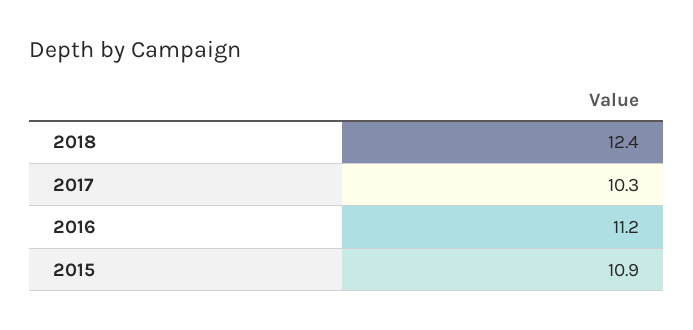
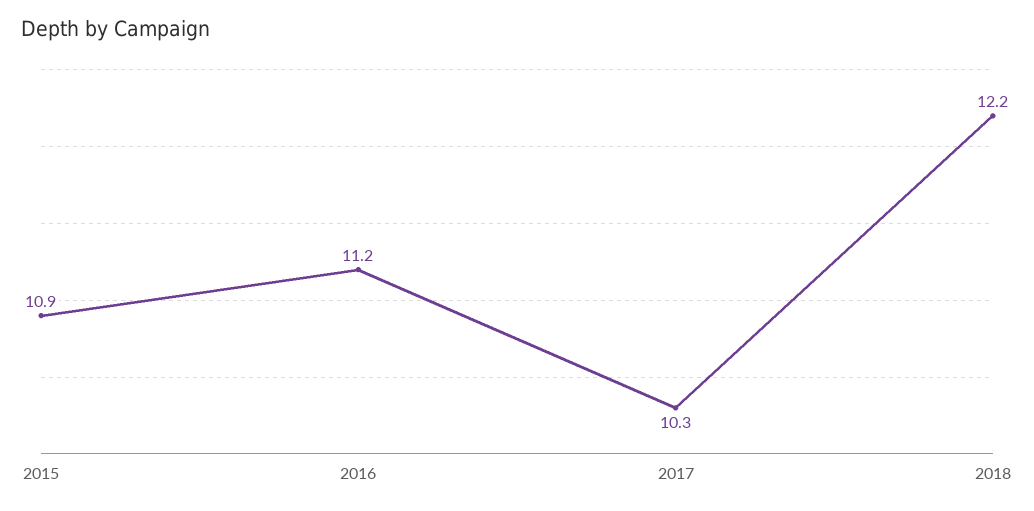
  {
-   "2018": 12.4,
+   "2018": 12.2,
    "2017": 10.3,
    "2016": 11.2,
    "2015": 10.9
  }

